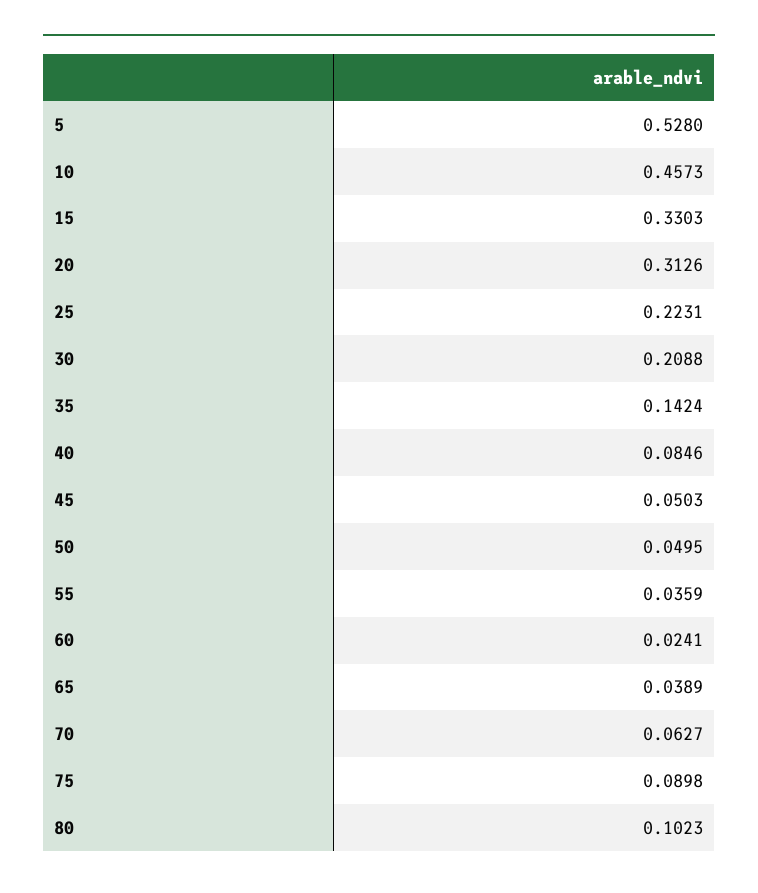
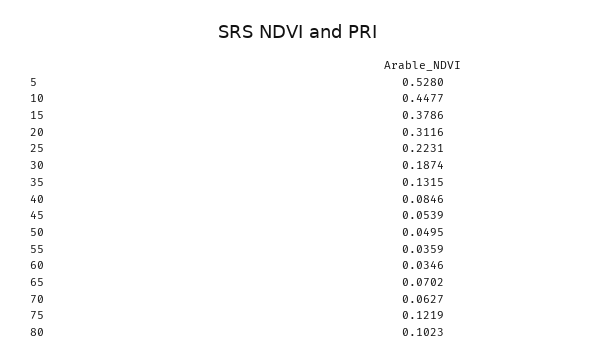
  {
    "5": 0.528,
-   "10": 0.4573,
+   "10": 0.4477,
-   "15": 0.3303,
+   "15": 0.3786,
-   "20": 0.3126,
+   "20": 0.3116,
    "25": 0.2231,
-   "30": 0.2088,
+   "30": 0.1874,
-   "35": 0.1424,
+   "35": 0.1315,
    "40": 0.0846,
-   "45": 0.0503,
+   "45": 0.0539,
    "50": 0.0495,
    "55": 0.0359,
-   "60": 0.0241,
+   "60": 0.0346,
-   "65": 0.0389,
+   "65": 0.0702,
    "70": 0.0627,
-   "75": 0.0898,
+   "75": 0.1219,
    "80": 0.1023
  }

